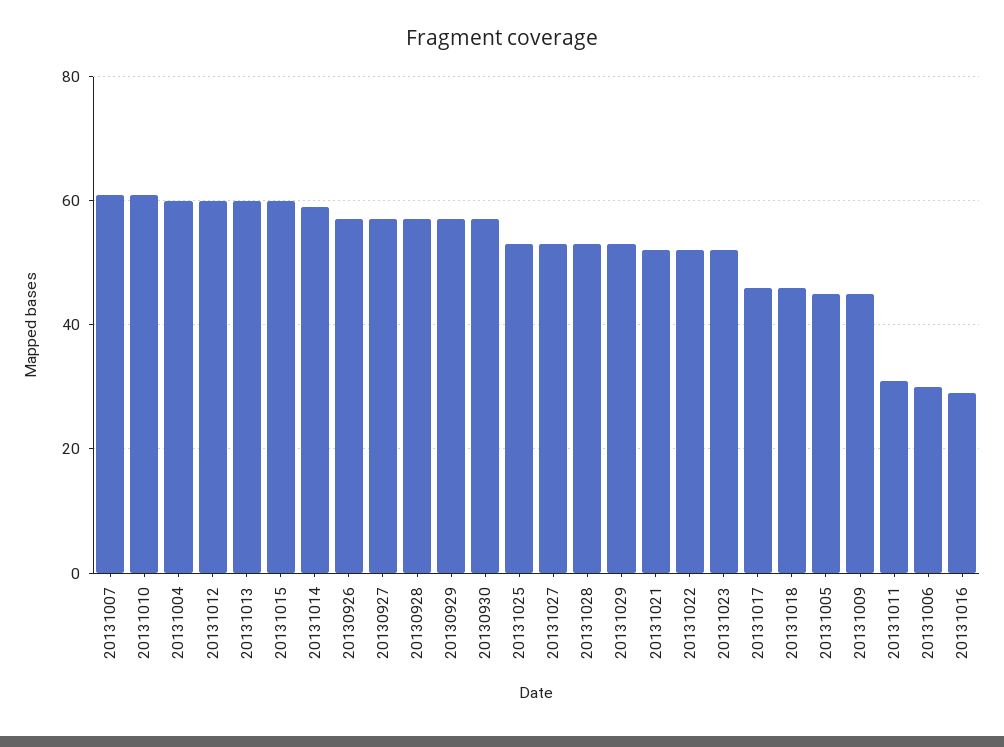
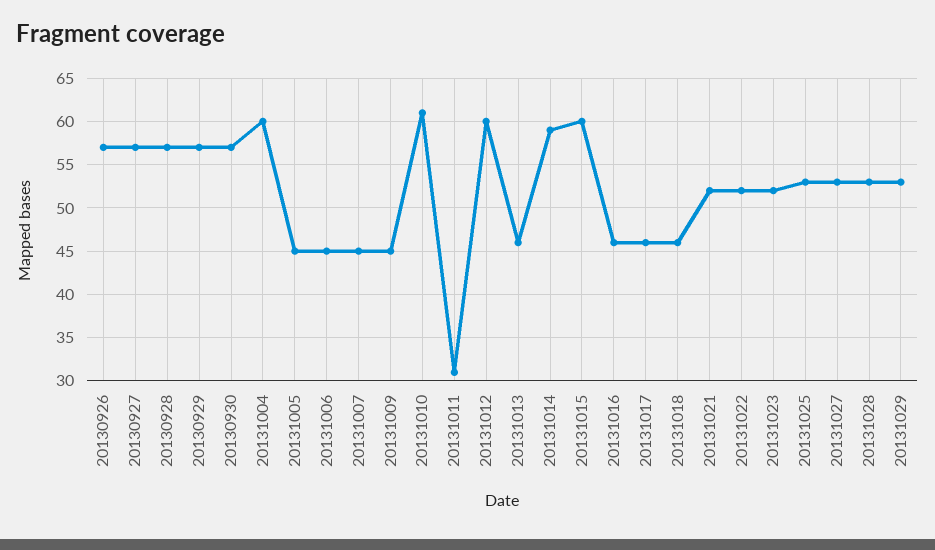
  {
-   "20131007": 60,
+   "20131007": 45,
    "20131010": 61,
    "20131004": 60,
    "20131012": 60,
-   "20131013": 60,
+   "20131013": 46,
    "20131015": 60,
    "20131014": 59,
    "20130926": 57,
    "20130927": 57,
    "20130928": 57,
    "20130929": 57,
    "20130930": 57,
    "20131025": 53,
    "20131027": 53,
    "20131028": 53,
    "20131029": 53,
    "20131021": 52,
    "20131022": 52,
    "20131023": 52,
    "20131017": 46,
    "20131018": 46,
    "20131005": 45,
    "20131009": 45,
    "20131011": 31,
-   "20131006": 30,
+   "20131006": 45,
-   "20131016": 30
+   "20131016": 46
  }

